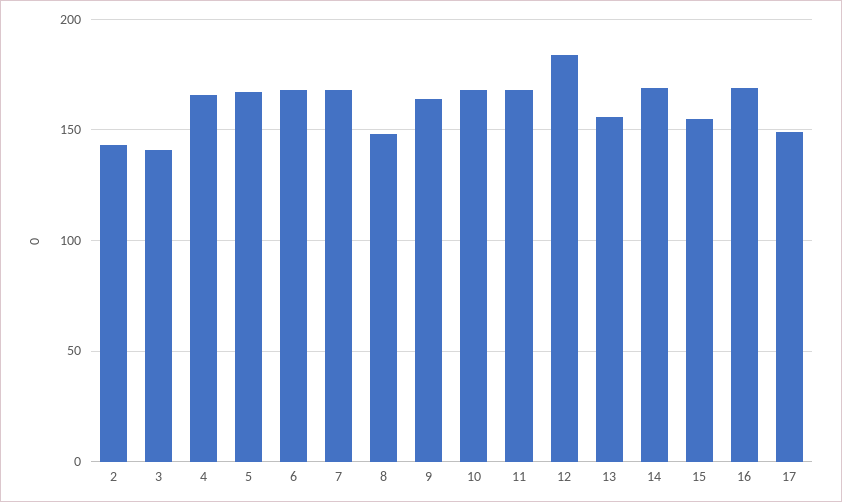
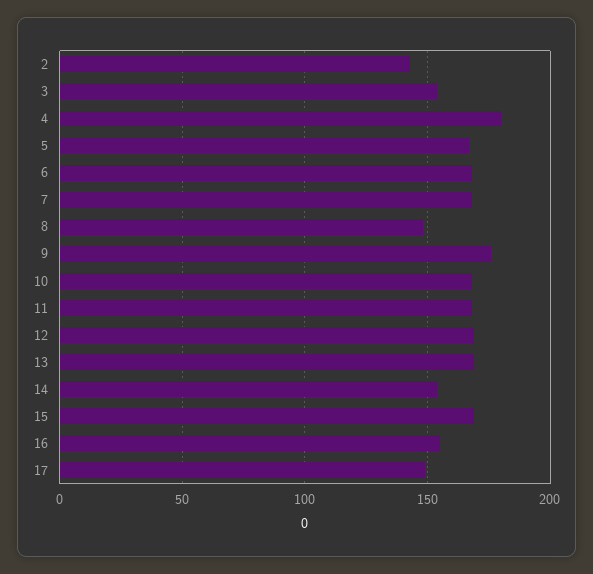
  {
    "2": 145,
-   "3": 140,
+   "3": 155,
-   "4": 165,
+   "4": 180,
    "5": 165,
    "6": 170,
    "7": 170,
    "8": 150,
-   "9": 165,
+   "9": 175,
    "10": 170,
    "11": 170,
-   "12": 185,
+   "12": 170,
-   "13": 155,
+   "13": 170,
-   "14": 170,
+   "14": 155,
-   "15": 155,
+   "15": 170,
-   "16": 170,
+   "16": 155,
    "17": 150
  }

